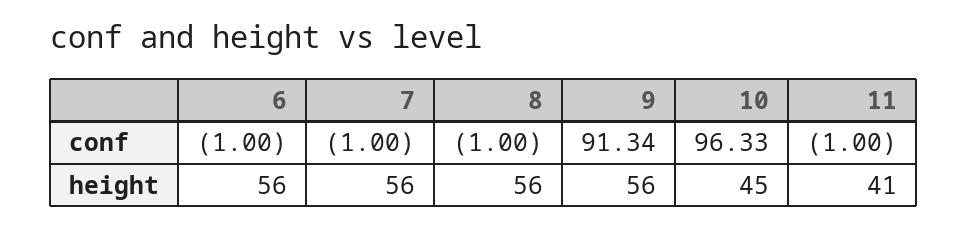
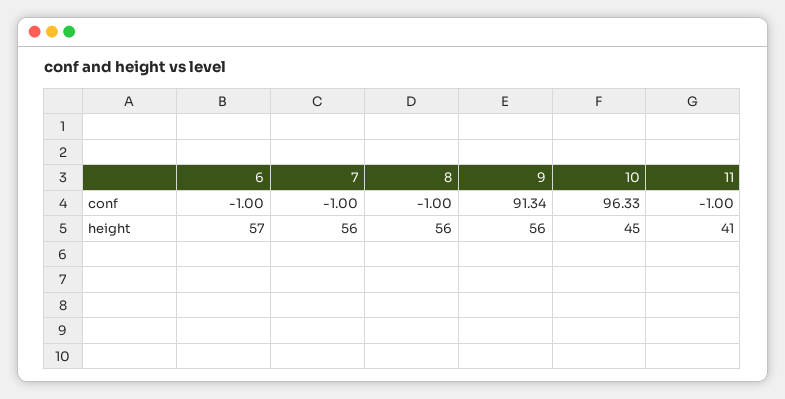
  {
    "6": {
      "conf": -1,
-     "height": 56
+     "height": 57
    },
    "7": {
      "conf": -1,
      "height": 56
    },
    "8": {
      "conf": -1,
      "height": 56
    },
    "9": {
      "conf": 91.34,
      "height": 56
    },
    "10": {
      "conf": 96.33,
      "height": 45
    },
    "11": {
      "conf": -1,
      "height": 41
    }
  }

